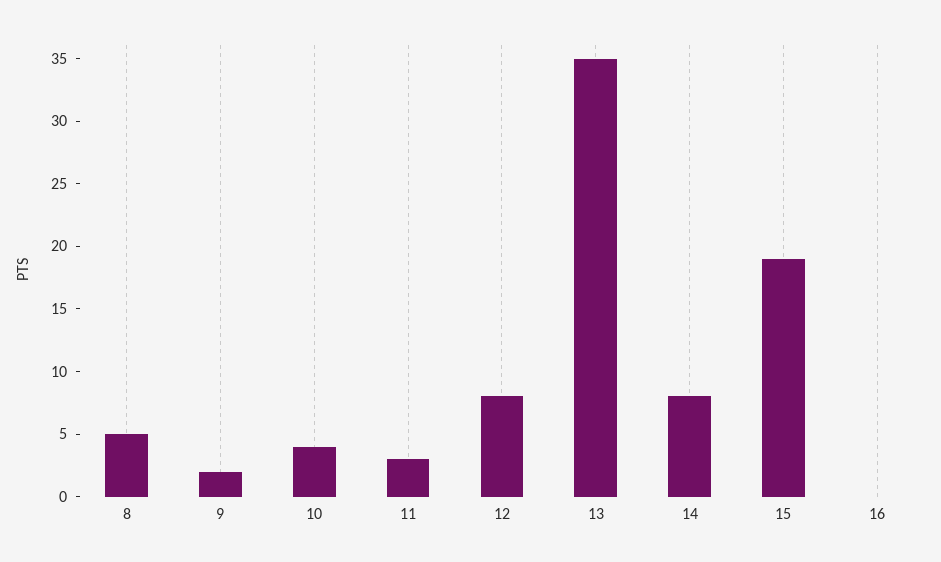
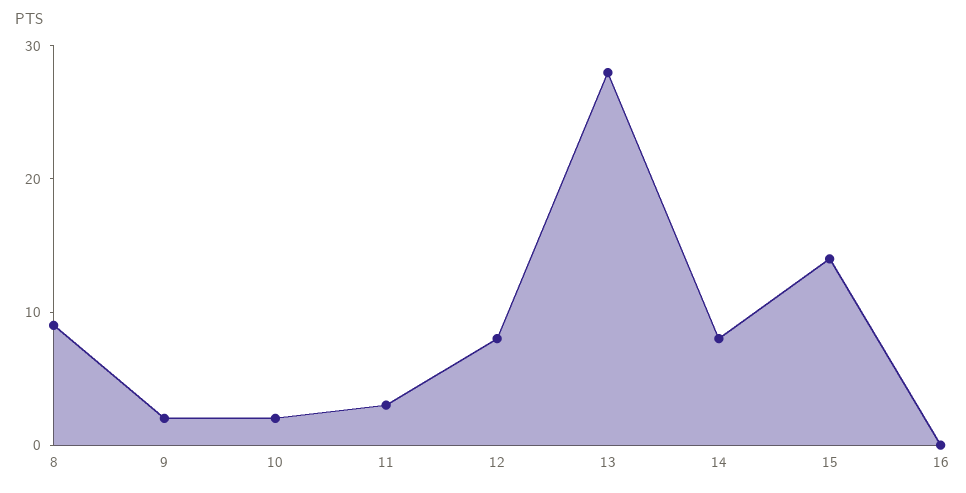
  {
-   "8": 5,
+   "8": 9,
    "9": 2,
-   "10": 4,
+   "10": 2,
    "11": 3,
    "12": 8,
-   "13": 35,
+   "13": 28,
    "14": 8,
-   "15": 19,
+   "15": 14,
    "16": 0
  }

